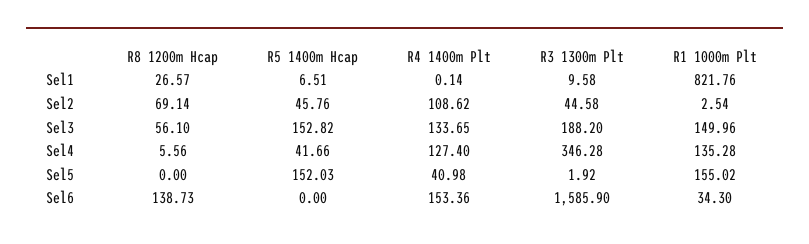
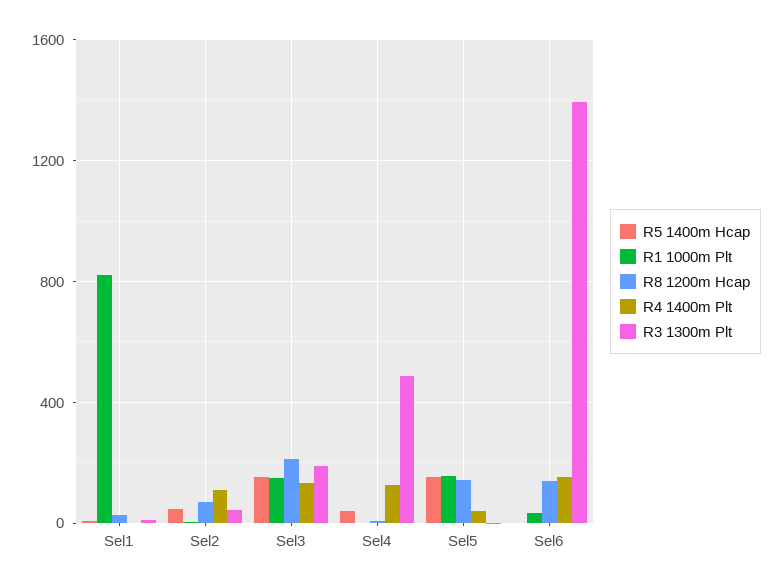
  {
    "R8 1200m Hcap": {
      "Sel1": 26.57,
      "Sel2": 69.14,
-     "Sel3": 56.1,
+     "Sel3": 200,
      "Sel4": 5.56,
-     "Sel5": 0,
+     "Sel5": 150,
      "Sel6": 138.73
    },
    "R5 1400m Hcap": {
      "Sel1": 6.51,
      "Sel2": 45.76,
      "Sel3": 152.82,
      "Sel4": 41.66,
      "Sel5": 152.03,
      "Sel6": 0
    },
    "R4 1400m Plt": {
      "Sel1": 0.14,
      "Sel2": 108.62,
      "Sel3": 133.65,
      "Sel4": 127.4,
      "Sel5": 40.98,
      "Sel6": 153.36
    },
    "R3 1300m Plt": {
      "Sel1": 9.58,
      "Sel2": 44.58,
      "Sel3": 188.2,
-     "Sel4": 346.28,
+     "Sel4": 500,
      "Sel5": 1.92,
-     "Sel6": 1585.9
+     "Sel6": 1400
    },
    "R1 1000m Plt": {
      "Sel1": 821.76,
      "Sel2": 2.54,
      "Sel3": 149.96,
-     "Sel4": 135.28,
+     "Sel4": 0,
      "Sel5": 155.02,
      "Sel6": 34.3
    }
  }

